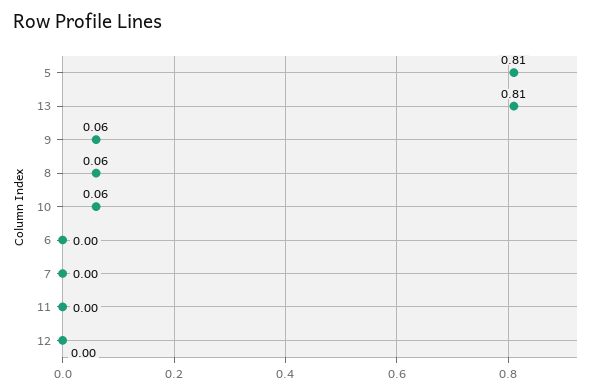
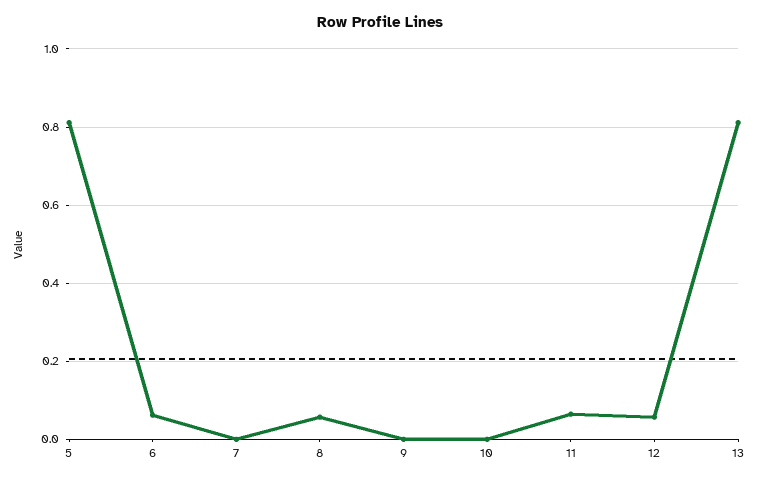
  {
    "5": 0.81,
    "13": 0.81,
-   "9": 0.06,
+   "9": 0,
    "8": 0.06,
-   "10": 0.06,
+   "10": 0,
-   "6": 0,
+   "6": 0.06,
    "7": 0,
-   "11": 0,
+   "11": 0.06,
-   "12": 0
+   "12": 0.06
  }

